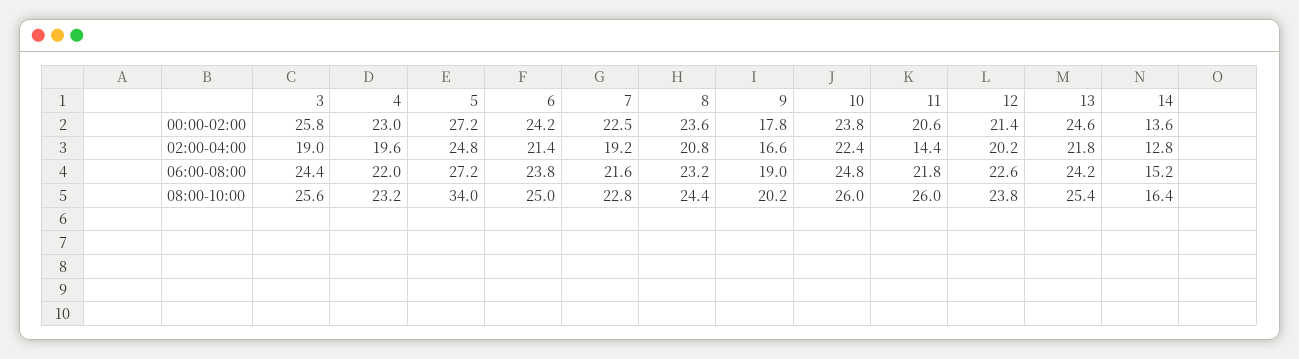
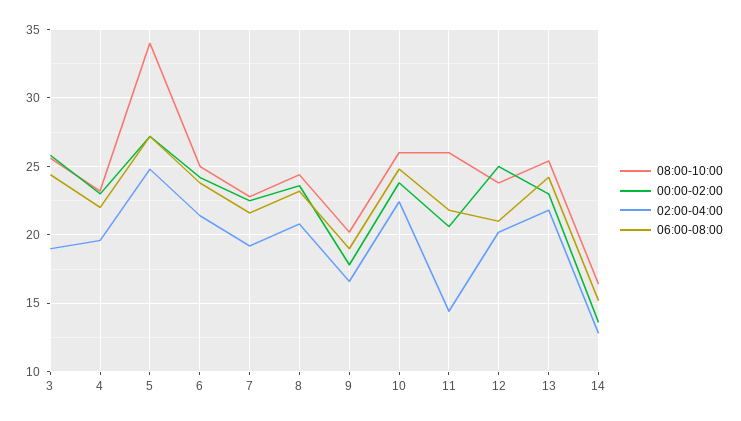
  {
    "00:00-02:00": {
      "3": 25.8,
      "4": 23,
      "5": 27.2,
      "6": 24.2,
      "7": 22.5,
      "8": 23.6,
      "9": 17.8,
      "10": 23.8,
      "11": 20.6,
-     "12": 21.4,
+     "12": 25,
-     "13": 24.6,
+     "13": 23,
      "14": 13.6
    },
    "02:00-04:00": {
      "3": 19,
      "4": 19.6,
      "5": 24.8,
      "6": 21.4,
      "7": 19.2,
      "8": 20.8,
      "9": 16.6,
      "10": 22.4,
      "11": 14.4,
      "12": 20.2,
      "13": 21.8,
      "14": 12.8
    },
    "06:00-08:00": {
      "3": 24.4,
      "4": 22,
      "5": 27.2,
      "6": 23.8,
      "7": 21.6,
      "8": 23.2,
      "9": 19,
      "10": 24.8,
      "11": 21.8,
-     "12": 22.6,
+     "12": 21,
      "13": 24.2,
      "14": 15.2
    },
    "08:00-10:00": {
      "3": 25.6,
      "4": 23.2,
      "5": 34,
      "6": 25,
      "7": 22.8,
      "8": 24.4,
      "9": 20.2,
      "10": 26,
      "11": 26,
      "12": 23.8,
      "13": 25.4,
      "14": 16.4
    }
  }

